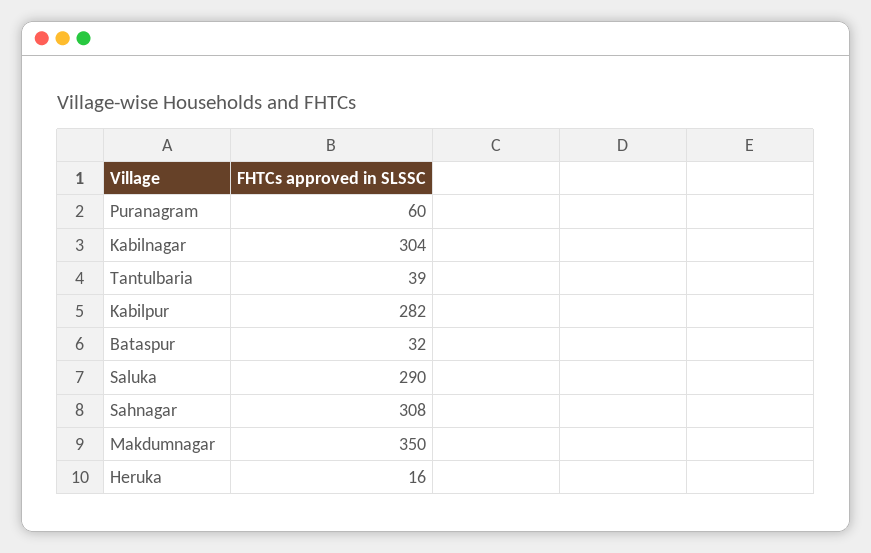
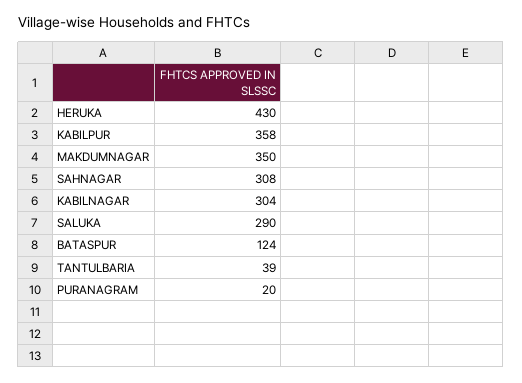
  {
-   "Puranagram": 60,
+   "Puranagram": 20,
    "Kabilnagar": 304,
    "Tantulbaria": 39,
-   "Kabilpur": 282,
+   "Kabilpur": 358,
-   "Bataspur": 32,
+   "Bataspur": 124,
    "Saluka": 290,
    "Sahnagar": 308,
    "Makdumnagar": 350,
-   "Heruka": 16
+   "Heruka": 430
  }

